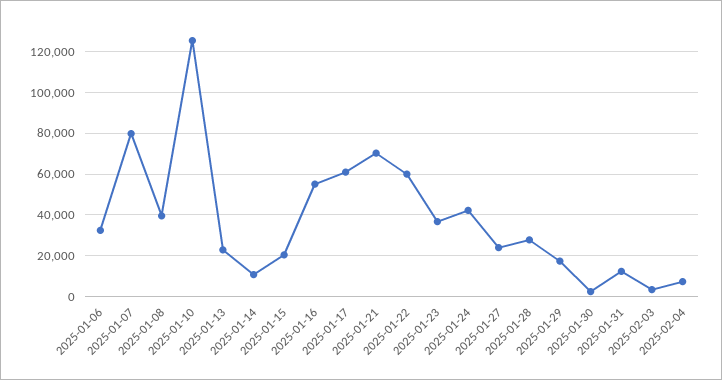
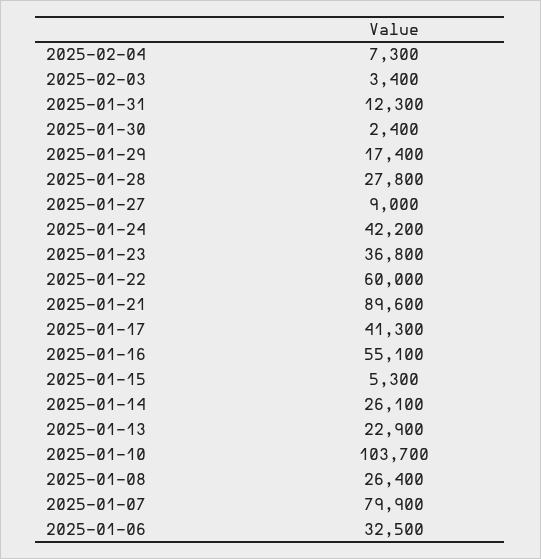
  {
    "2025-01-06": 32500,
    "2025-01-07": 79900,
-   "2025-01-08": 40000,
+   "2025-01-08": 26400,
-   "2025-01-10": 125000,
+   "2025-01-10": 103700,
    "2025-01-13": 22900,
-   "2025-01-14": 10000,
+   "2025-01-14": 26100,
-   "2025-01-15": 20000,
+   "2025-01-15": 5300,
    "2025-01-16": 55100,
-   "2025-01-17": 60000,
+   "2025-01-17": 41300,
-   "2025-01-21": 70000,
+   "2025-01-21": 89600,
    "2025-01-22": 60000,
    "2025-01-23": 36800,
    "2025-01-24": 42200,
-   "2025-01-27": 25000,
+   "2025-01-27": 9000,
    "2025-01-28": 27800,
    "2025-01-29": 17400,
    "2025-01-30": 2400,
    "2025-01-31": 12300,
    "2025-02-03": 3400,
    "2025-02-04": 7300
  }

